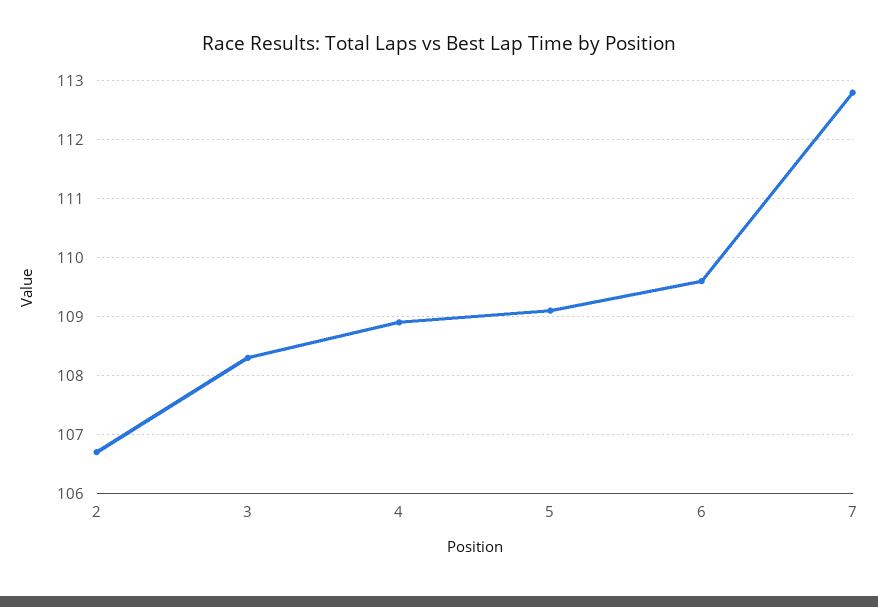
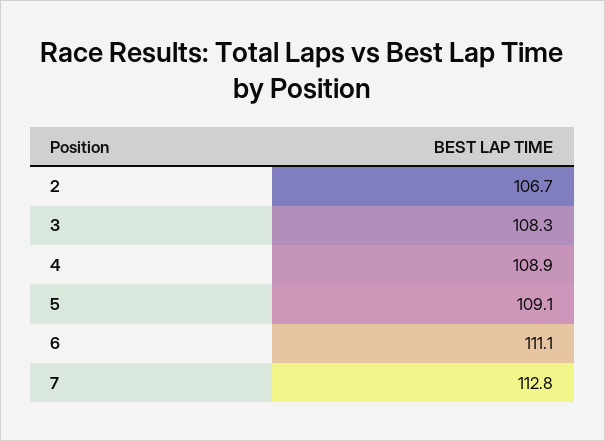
  {
    "2": 106.7,
    "3": 108.3,
    "4": 108.9,
    "5": 109.1,
-   "6": 109.5,
+   "6": 111.1,
    "7": 112.8
  }

